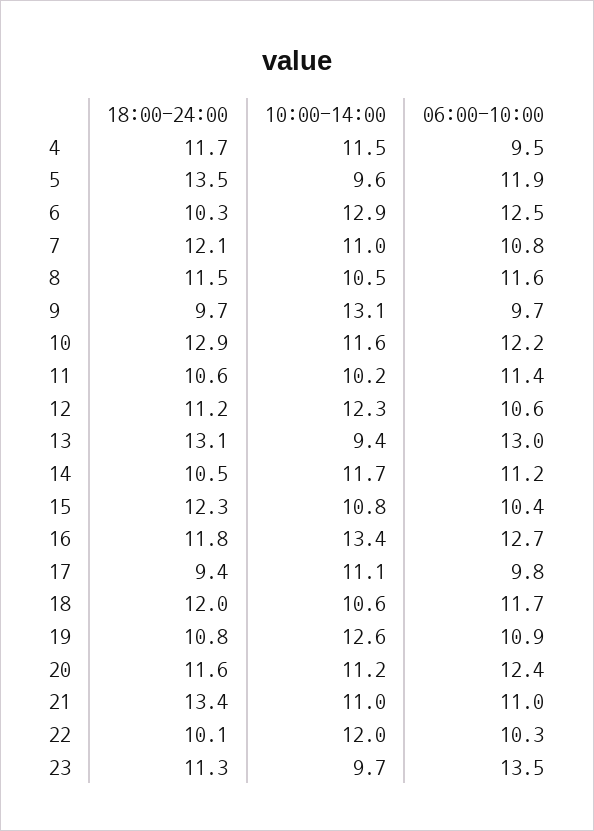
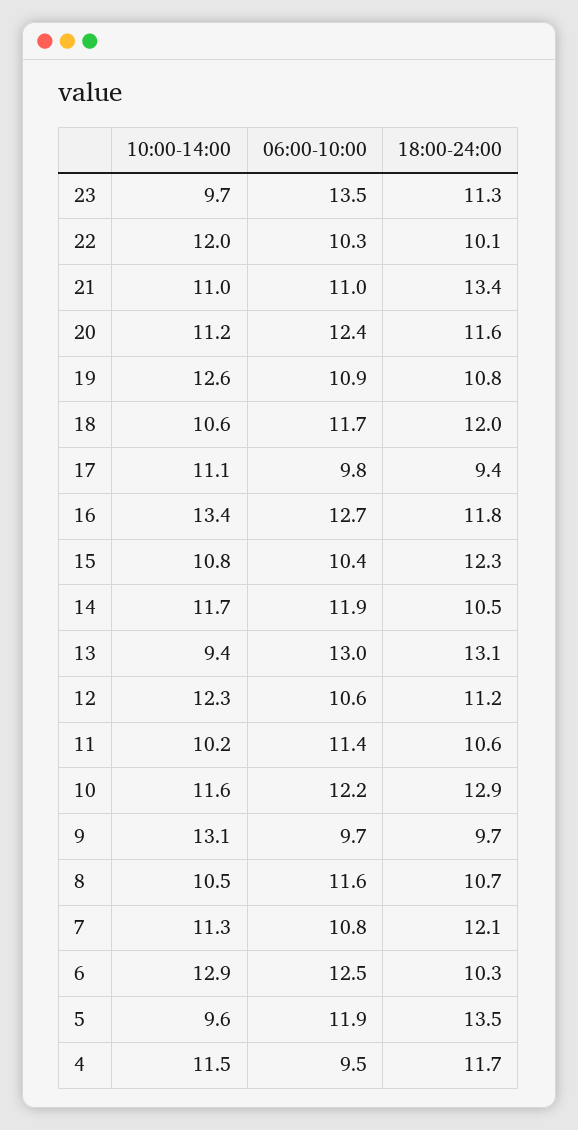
  {
    "18:00-24:00": {
      "4": 11.7,
      "5": 13.5,
      "6": 10.3,
      "7": 12.1,
-     "8": 11.5,
+     "8": 10.7,
      "9": 9.7,
      "10": 12.9,
      "11": 10.6,
      "12": 11.2,
      "13": 13.1,
      "14": 10.5,
      "15": 12.3,
      "16": 11.8,
      "17": 9.4,
      "18": 12,
      "19": 10.8,
      "20": 11.6,
      "21": 13.4,
      "22": 10.1,
      "23": 11.3
    },
    "10:00-14:00": {
      "4": 11.5,
      "5": 9.6,
      "6": 12.9,
-     "7": 11,
+     "7": 11.3,
      "8": 10.5,
      "9": 13.1,
      "10": 11.6,
      "11": 10.2,
      "12": 12.3,
      "13": 9.4,
      "14": 11.7,
      "15": 10.8,
      "16": 13.4,
      "17": 11.1,
      "18": 10.6,
      "19": 12.6,
      "20": 11.2,
      "21": 11,
      "22": 12,
      "23": 9.7
    },
    "06:00-10:00": {
      "4": 9.5,
      "5": 11.9,
      "6": 12.5,
      "7": 10.8,
      "8": 11.6,
      "9": 9.7,
      "10": 12.2,
      "11": 11.4,
      "12": 10.6,
      "13": 13,
-     "14": 11.2,
+     "14": 11.9,
      "15": 10.4,
      "16": 12.7,
      "17": 9.8,
      "18": 11.7,
      "19": 10.9,
      "20": 12.4,
      "21": 11,
      "22": 10.3,
      "23": 13.5
    }
  }

